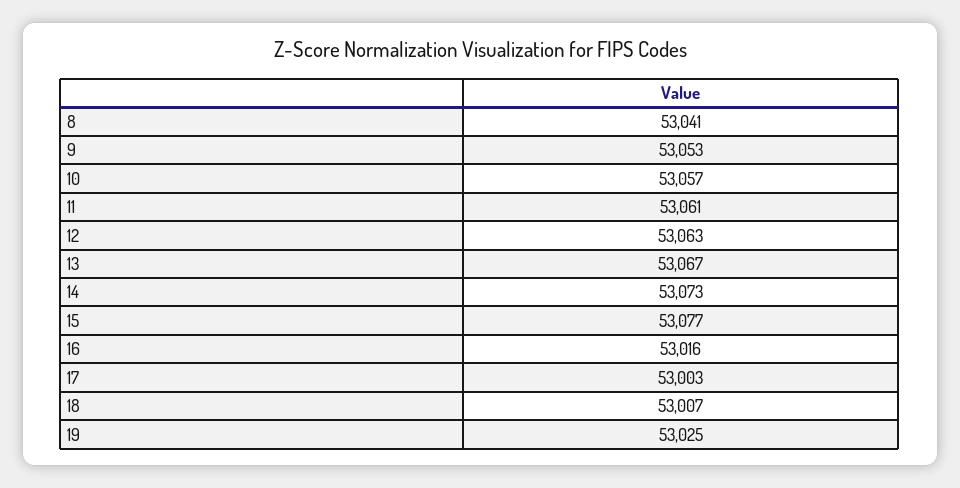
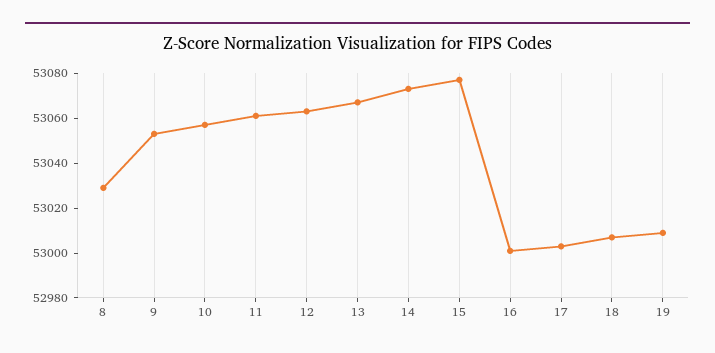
  {
-   "8": 53041,
+   "8": 53030,
    "9": 53053,
    "10": 53057,
    "11": 53061,
    "12": 53063,
    "13": 53067,
    "14": 53073,
    "15": 53077,
-   "16": 53016,
+   "16": 53000,
    "17": 53003,
    "18": 53007,
-   "19": 53025
+   "19": 53010
  }

